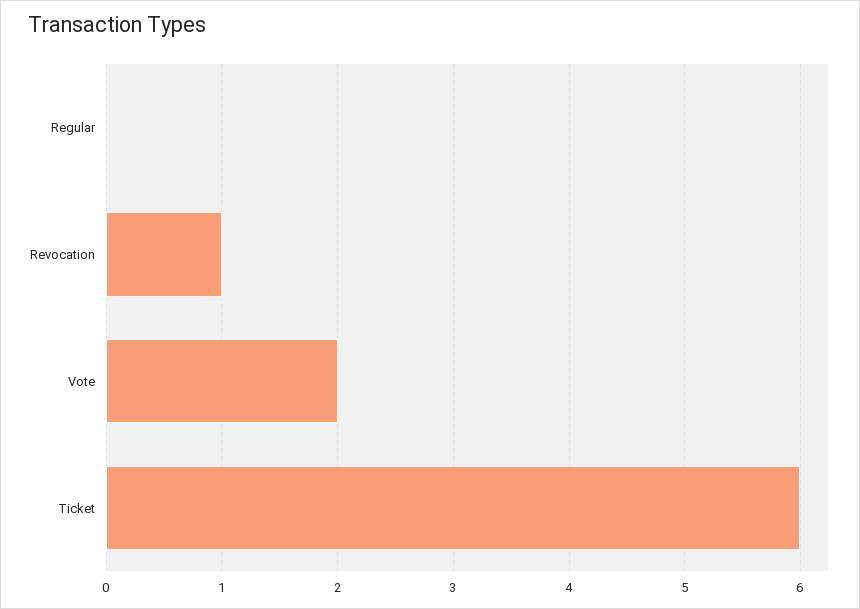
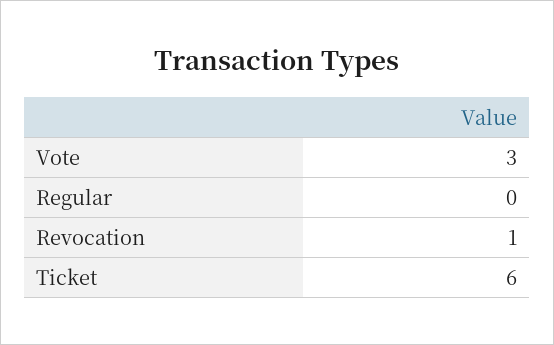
  {
    "Regular": 0,
    "Revocation": 1,
-   "Vote": 2,
+   "Vote": 3,
    "Ticket": 6
  }

